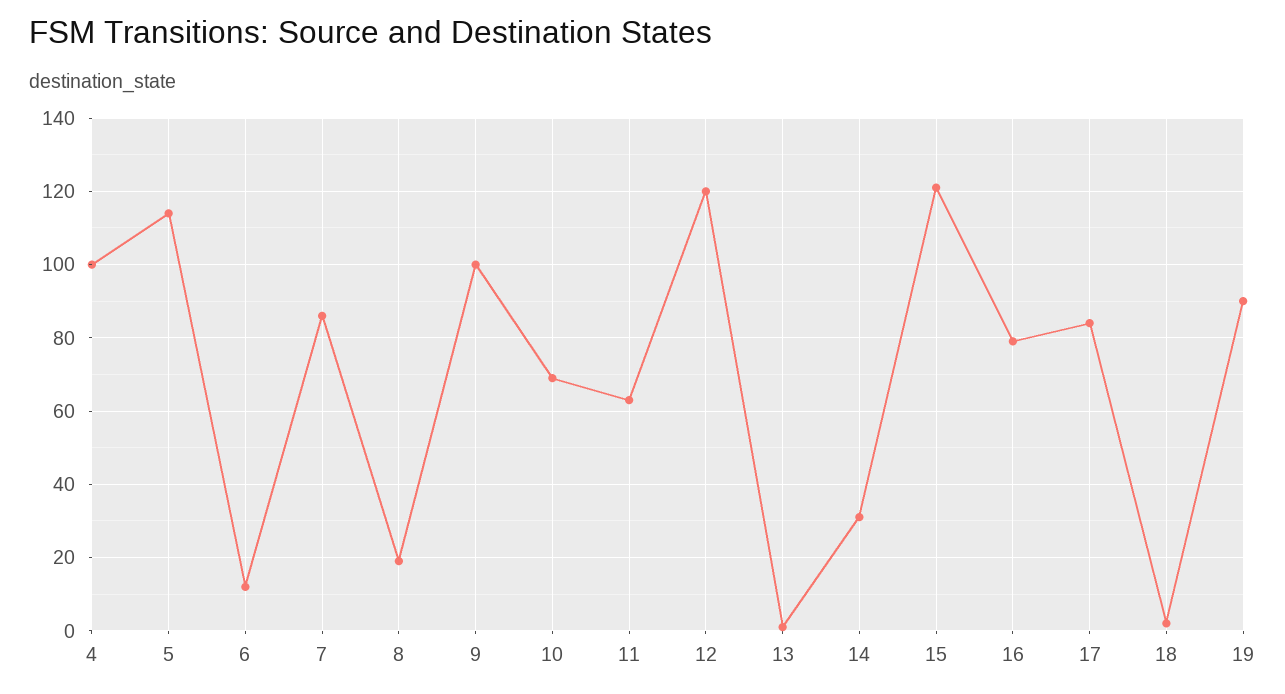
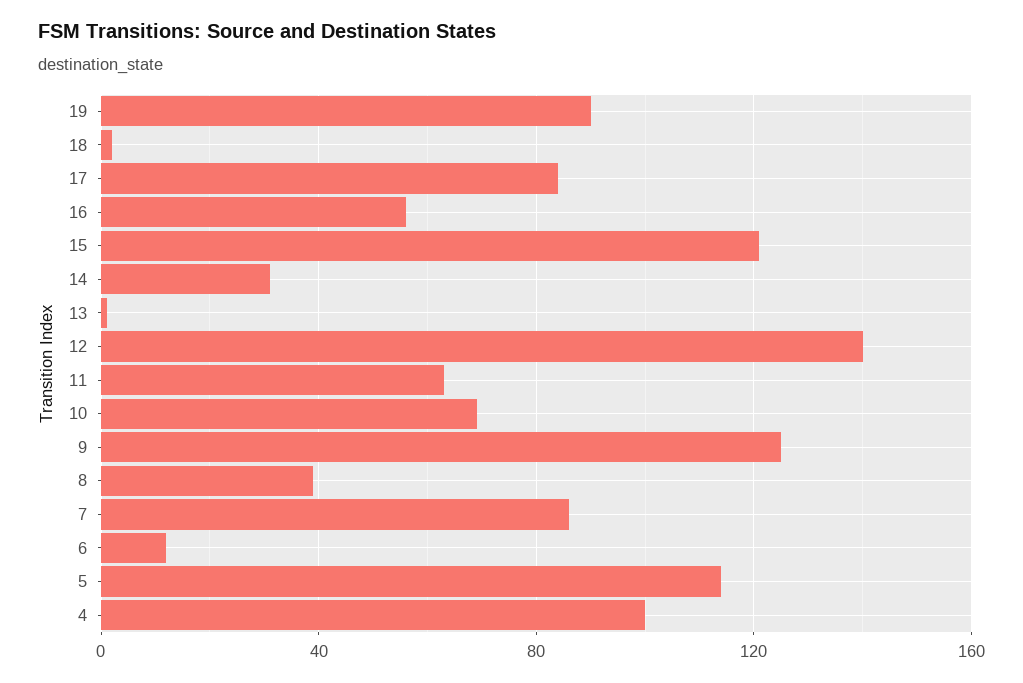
  {
    "4": 100,
    "5": 115,
    "6": 10,
    "7": 85,
-   "8": 20,
+   "8": 40,
-   "9": 100,
+   "9": 125,
    "10": 70,
    "11": 65,
-   "12": 120,
+   "12": 140,
    "13": 0,
    "14": 30,
    "15": 120,
-   "16": 80,
+   "16": 55,
    "17": 85,
    "18": 0,
    "19": 90
  }

